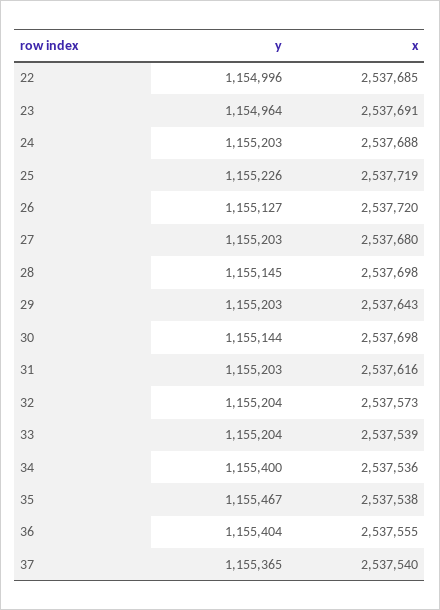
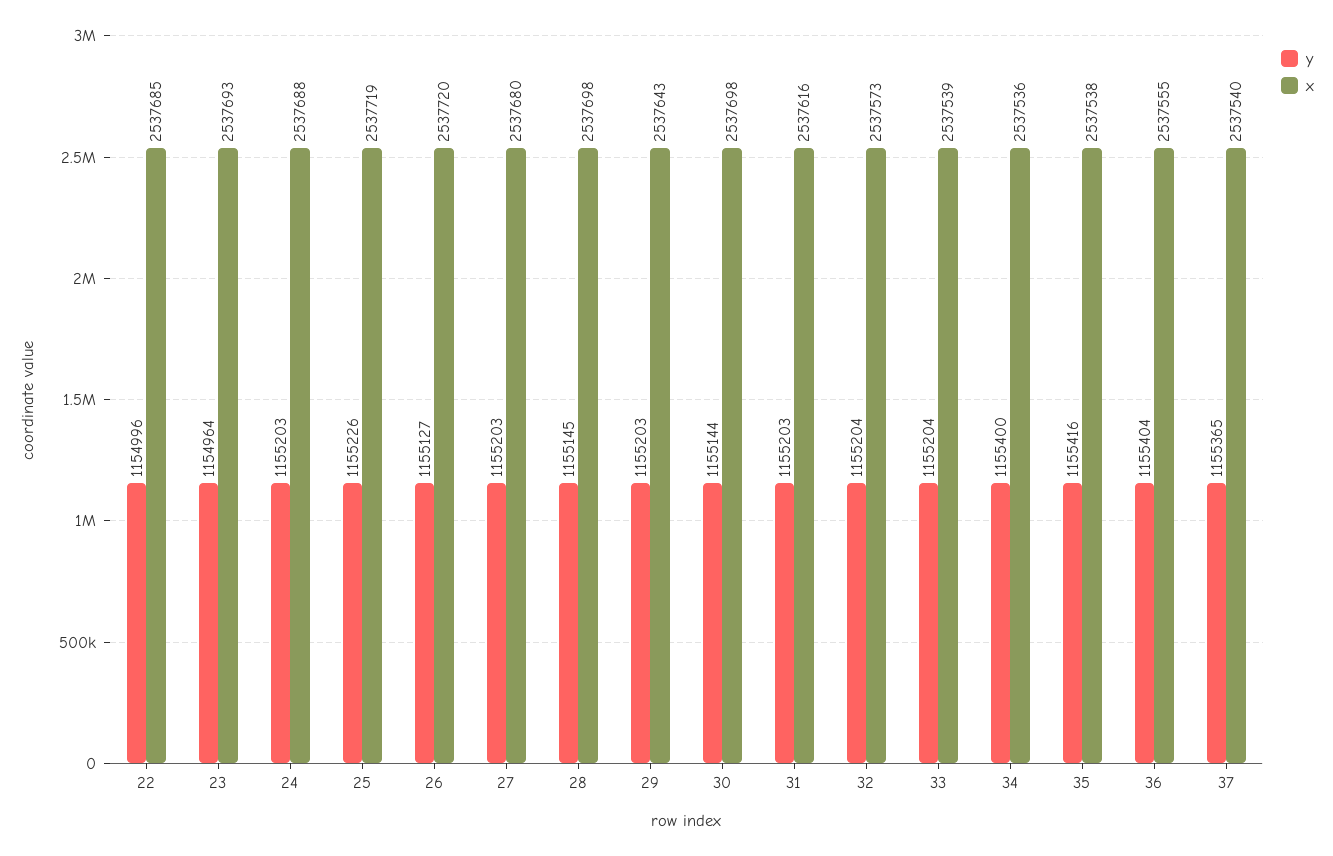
  {
    "y": {
      "22": 1154996,
      "23": 1154964,
      "24": 1155203,
      "25": 1155226,
      "26": 1155127,
      "27": 1155203,
      "28": 1155145,
      "29": 1155203,
      "30": 1155144,
      "31": 1155203,
      "32": 1155204,
      "33": 1155204,
      "34": 1155400,
-     "35": 1155467,
+     "35": 1155416,
      "36": 1155404,
      "37": 1155365
    },
    "x": {
      "22": 2537685,
-     "23": 2537691,
+     "23": 2537693,
      "24": 2537688,
      "25": 2537719,
      "26": 2537720,
      "27": 2537680,
      "28": 2537698,
      "29": 2537643,
      "30": 2537698,
      "31": 2537616,
      "32": 2537573,
      "33": 2537539,
      "34": 2537536,
      "35": 2537538,
      "36": 2537555,
      "37": 2537540
    }
  }

